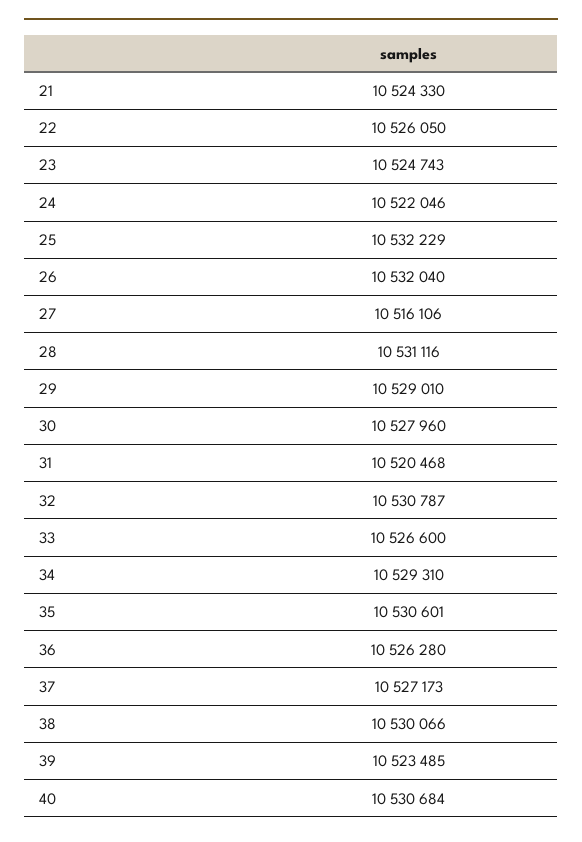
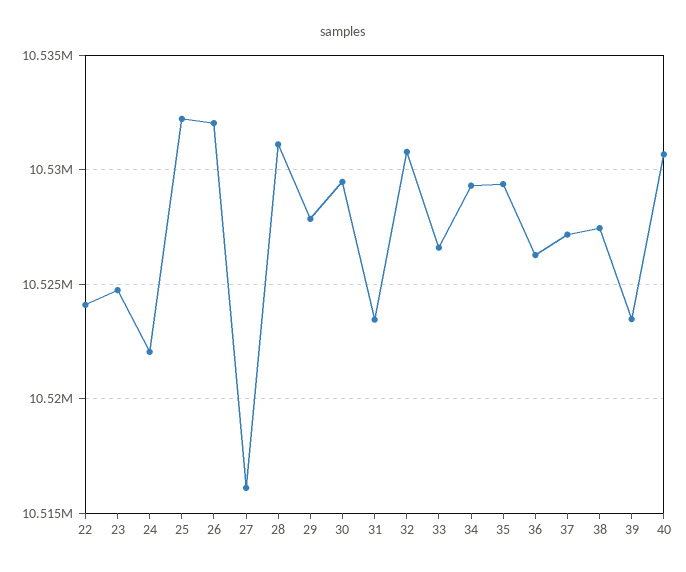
  {
-   "21": 10524330,
-   "22": 10526050,
+   "22": 10524000,
    "23": 10524743,
    "24": 10522046,
    "25": 10532229,
    "26": 10532040,
    "27": 10516106,
    "28": 10531116,
-   "29": 10529010,
+   "29": 10528000,
-   "30": 10527960,
+   "30": 10529500,
-   "31": 10520468,
+   "31": 10523500,
    "32": 10530787,
    "33": 10526600,
    "34": 10529310,
-   "35": 10530601,
+   "35": 10529500,
    "36": 10526280,
    "37": 10527173,
-   "38": 10530066,
+   "38": 10527500,
    "39": 10523485,
    "40": 10530684
  }

